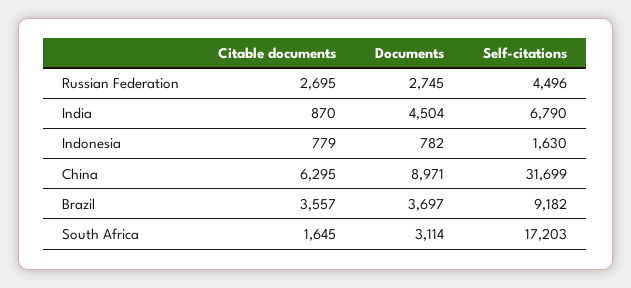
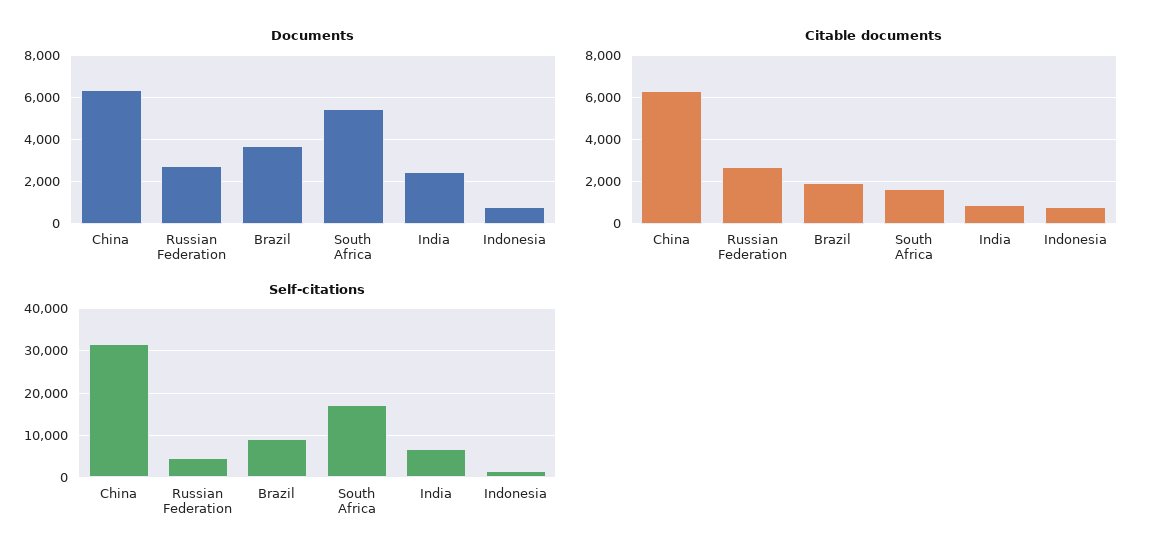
  {
    "Citable documents": {
      "Russian Federation": 2695,
      "India": 870,
      "Indonesia": 779,
      "China": 6295,
-     "Brazil": 3557,
+     "Brazil": 2000,
      "South Africa": 1645
    },
    "Documents": {
      "Russian Federation": 2745,
-     "India": 4504,
+     "India": 2500,
      "Indonesia": 782,
-     "China": 8971,
+     "China": 6500,
      "Brazil": 3697,
-     "South Africa": 3114
+     "South Africa": 5500
    },
    "Self-citations": {
      "Russian Federation": 4496,
      "India": 6790,
      "Indonesia": 1630,
      "China": 31699,
      "Brazil": 9182,
      "South Africa": 17203
    }
  }

